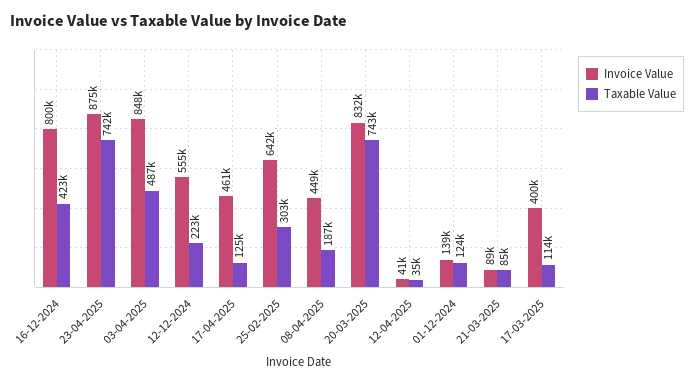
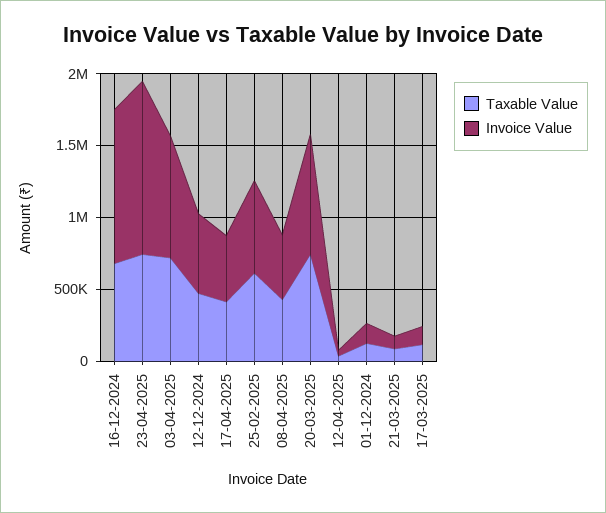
  {
    "Invoice Value": {
-     "16-12-2024": 800000,
+     "16-12-2024": 1100000,
-     "23-04-2025": 875000,
+     "23-04-2025": 1200000,
      "03-04-2025": 848000,
      "12-12-2024": 555000,
      "17-04-2025": 461000,
      "25-02-2025": 642000,
      "08-04-2025": 449000,
      "20-03-2025": 832000,
      "12-04-2025": 41000,
      "01-12-2024": 139000,
      "21-03-2025": 89000,
-     "17-03-2025": 400000
+     "17-03-2025": 100000
    },
    "Taxable Value": {
-     "16-12-2024": 423000,
+     "16-12-2024": 700000,
      "23-04-2025": 742000,
-     "03-04-2025": 487000,
+     "03-04-2025": 700000,
-     "12-12-2024": 223000,
+     "12-12-2024": 500000,
-     "17-04-2025": 125000,
+     "17-04-2025": 400000,
-     "25-02-2025": 303000,
+     "25-02-2025": 600000,
-     "08-04-2025": 187000,
+     "08-04-2025": 400000,
      "20-03-2025": 743000,
      "12-04-2025": 35000,
      "01-12-2024": 124000,
      "21-03-2025": 85000,
      "17-03-2025": 114000
    }
  }

